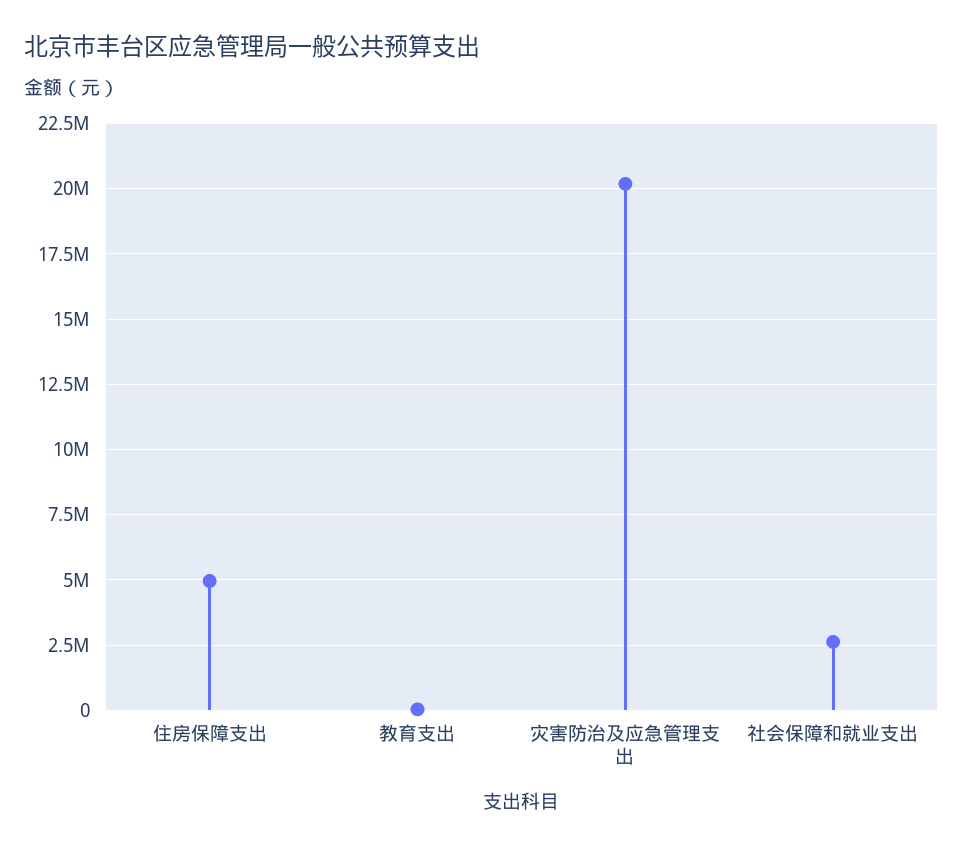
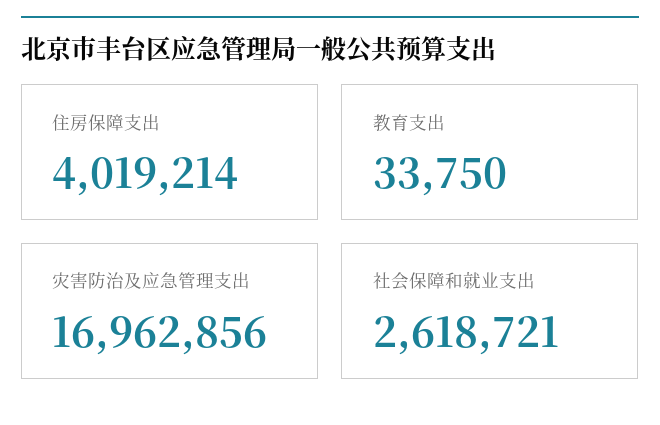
  {
-   "住房保障支出": 5000000,
+   "住房保障支出": 4019214,
    "教育支出": 33750,
-   "灾害防治及应急管理支出": 20250000,
+   "灾害防治及应急管理支出": 16962856,
    "社会保障和就业支出": 2618721
  }

